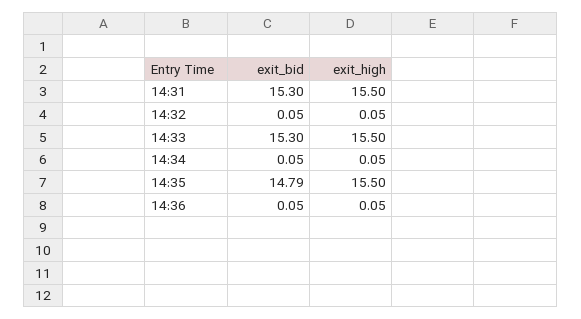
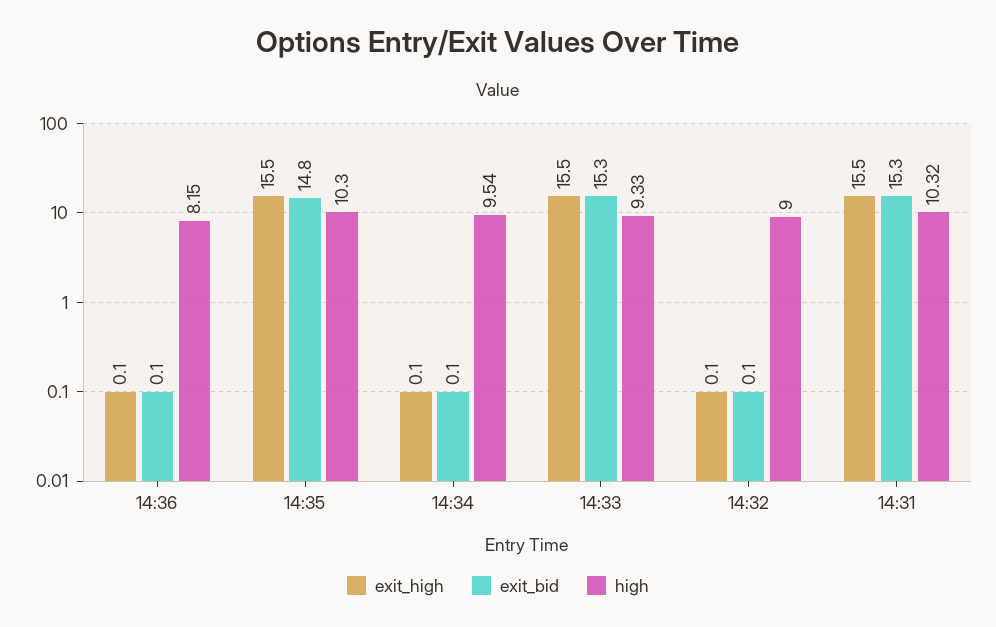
  {
    "exit_bid": {
      "14:31": 15.3,
      "14:32": 0.05,
      "14:33": 15.3,
      "14:34": 0.05,
      "14:35": 14.79,
      "14:36": 0.05
    },
    "exit_high": {
      "14:31": 15.5,
      "14:32": 0.05,
      "14:33": 15.5,
      "14:34": 0.05,
      "14:35": 15.5,
      "14:36": 0.05
-   }
+   },
+   "high": {
+     "14:36": 8.15,
+     "14:35": 10.3,
+     "14:34": 9.54,
+     "14:33": 9.33,
+     "14:32": 9,
+     "14:31": 10.32
+   }
  }

